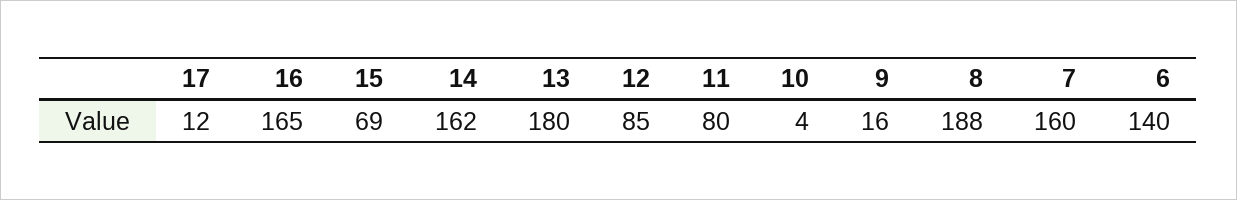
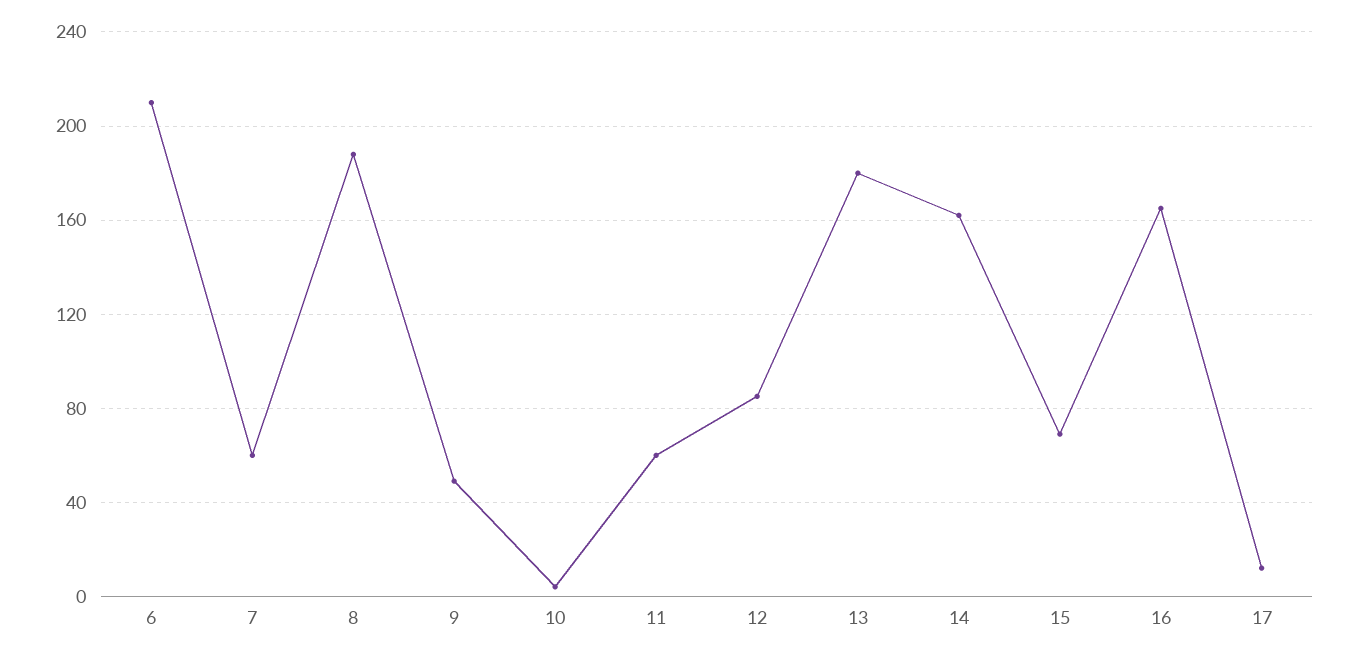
  {
    "17": 12,
    "16": 165,
    "15": 69,
    "14": 162,
    "13": 180,
    "12": 85,
-   "11": 80,
+   "11": 60,
    "10": 4,
-   "9": 16,
+   "9": 50,
    "8": 188,
-   "7": 160,
+   "7": 60,
-   "6": 140
+   "6": 210
  }

